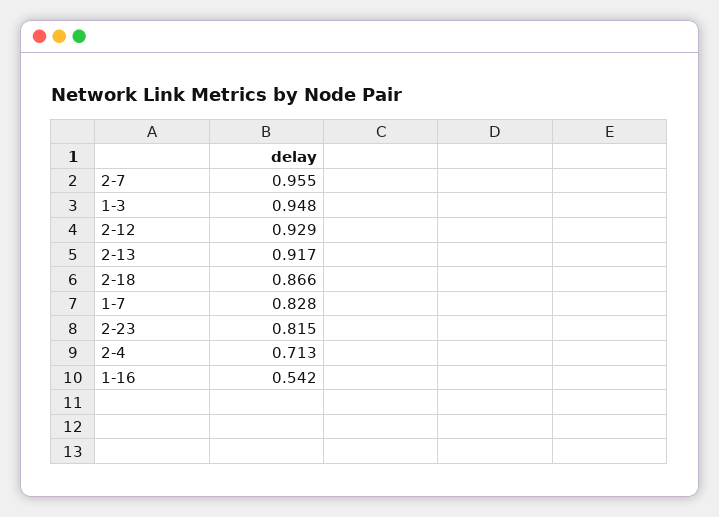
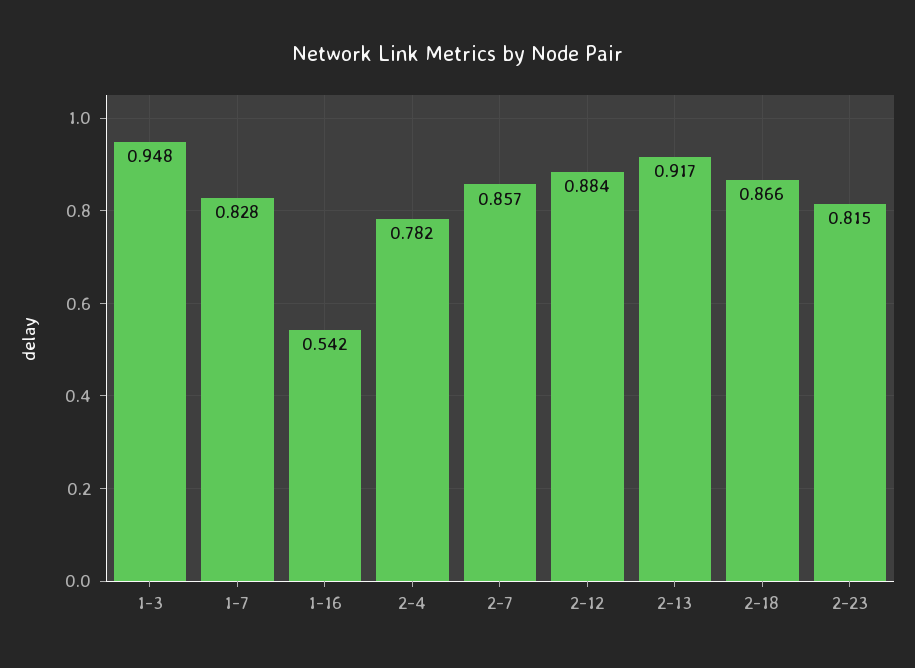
  {
-   "2-7": 0.955,
+   "2-7": 0.857,
    "1-3": 0.948,
-   "2-12": 0.929,
+   "2-12": 0.884,
    "2-13": 0.917,
    "2-18": 0.866,
    "1-7": 0.828,
    "2-23": 0.815,
-   "2-4": 0.713,
+   "2-4": 0.782,
    "1-16": 0.542
  }

